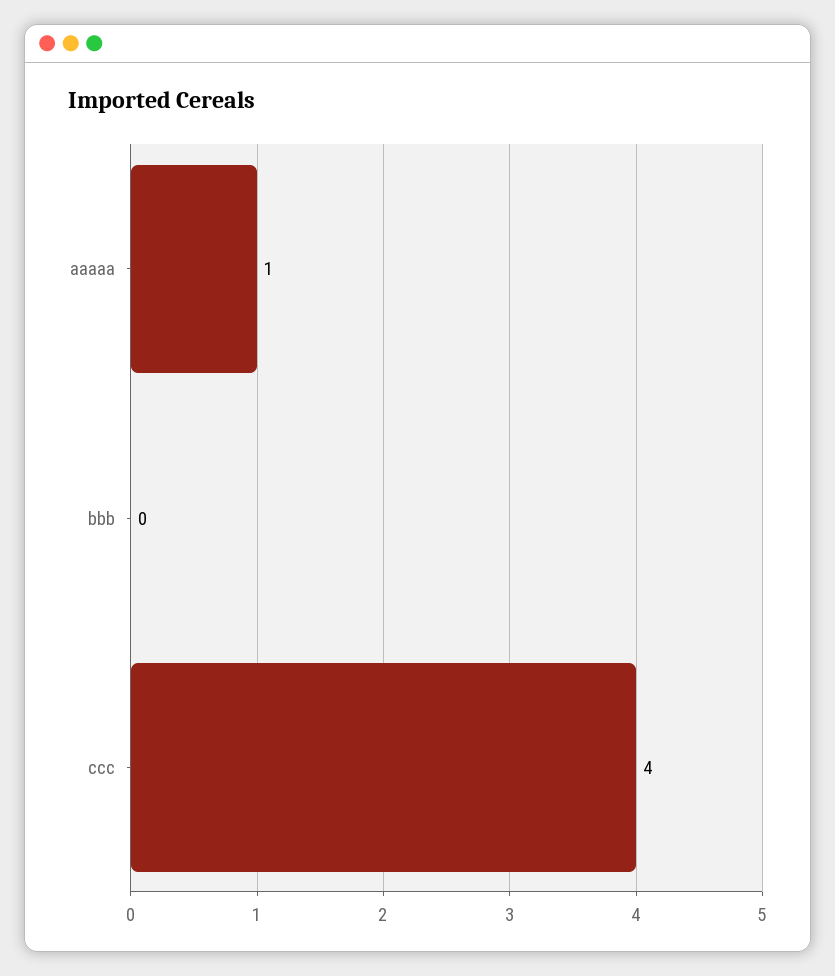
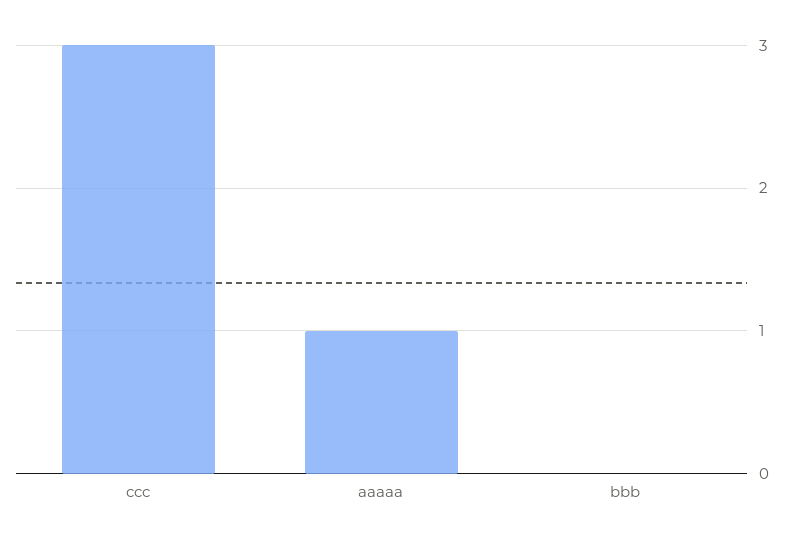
  {
    "aaaaa": 1,
    "bbb": 0,
-   "ccc": 4
+   "ccc": 3
  }

